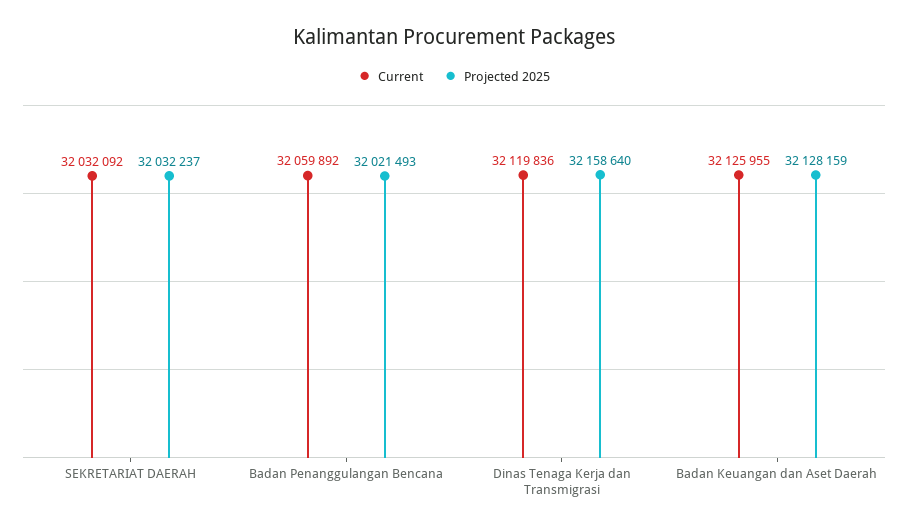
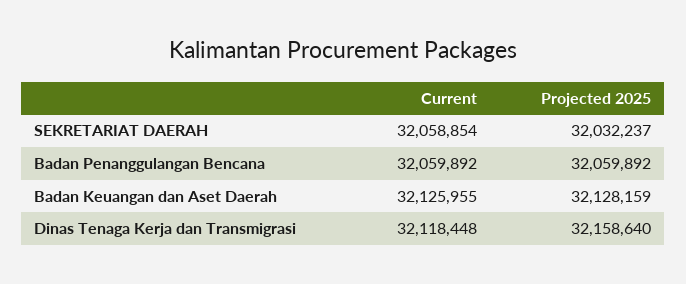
  {
    "Current": {
-     "SEKRETARIAT DAERAH": 32032092,
+     "SEKRETARIAT DAERAH": 32058854,
      "Badan Penanggulangan Bencana": 32059892,
-     "Dinas Tenaga Kerja dan Transmigrasi": 32119836,
+     "Dinas Tenaga Kerja dan Transmigrasi": 32118448,
      "Badan Keuangan dan Aset Daerah": 32125955
    },
    "Projected 2025": {
      "SEKRETARIAT DAERAH": 32032237,
-     "Badan Penanggulangan Bencana": 32021493,
+     "Badan Penanggulangan Bencana": 32059892,
      "Dinas Tenaga Kerja dan Transmigrasi": 32158640,
      "Badan Keuangan dan Aset Daerah": 32128159
    }
  }

